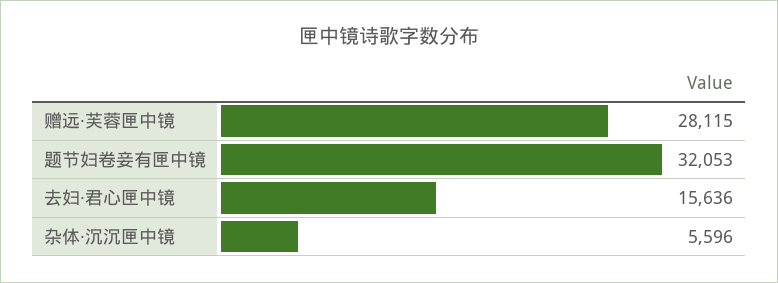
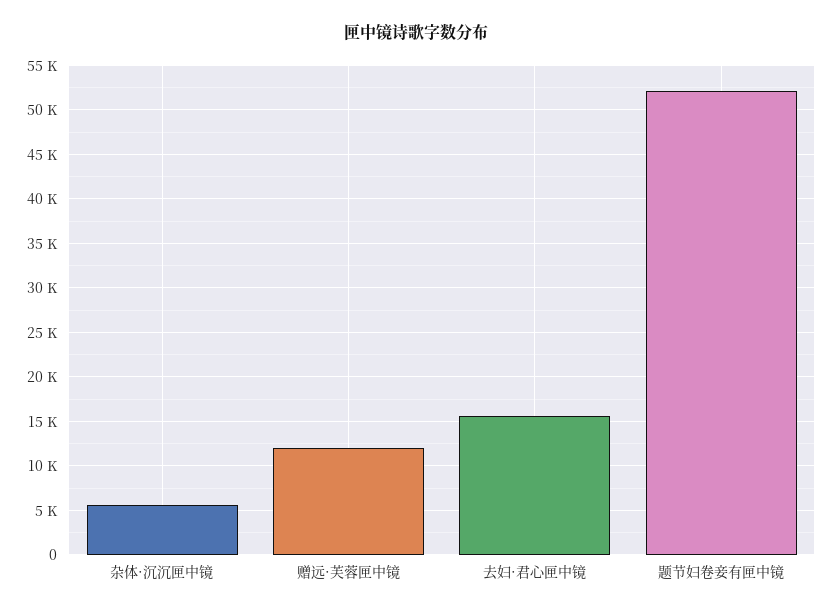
  {
-   "赠远·芙蓉匣中镜": 28115,
+   "赠远·芙蓉匣中镜": 12000,
-   "题节妇卷妾有匣中镜": 32053,
+   "题节妇卷妾有匣中镜": 52000,
    "去妇·君心匣中镜": 15636,
    "杂体·沉沉匣中镜": 5596
  }

